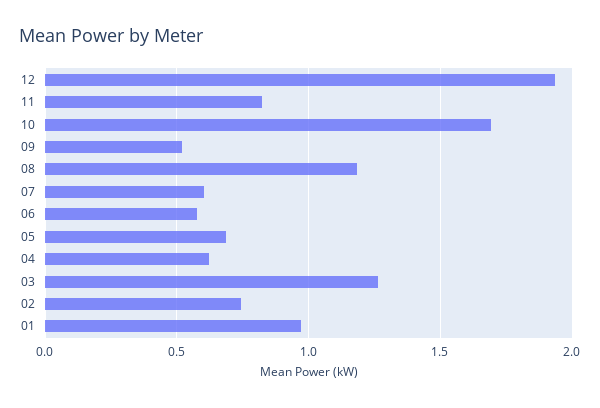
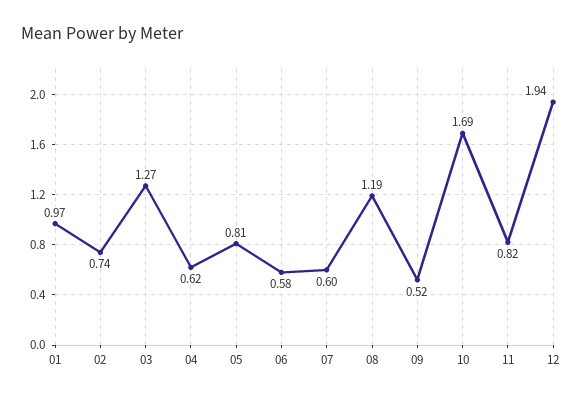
  {
    "12": 1.94,
    "11": 0.82,
    "10": 1.69,
    "09": 0.52,
    "08": 1.19,
    "07": 0.6,
    "06": 0.58,
-   "05": 0.7,
+   "05": 0.81,
    "04": 0.62,
    "03": 1.27,
    "02": 0.74,
    "01": 0.97
  }

